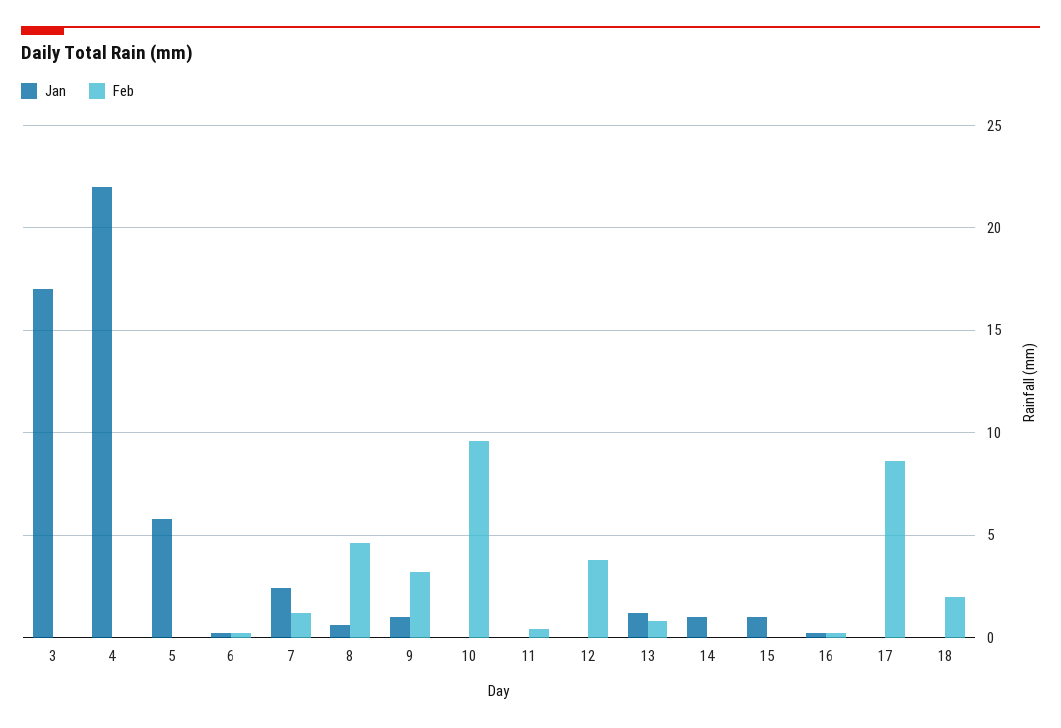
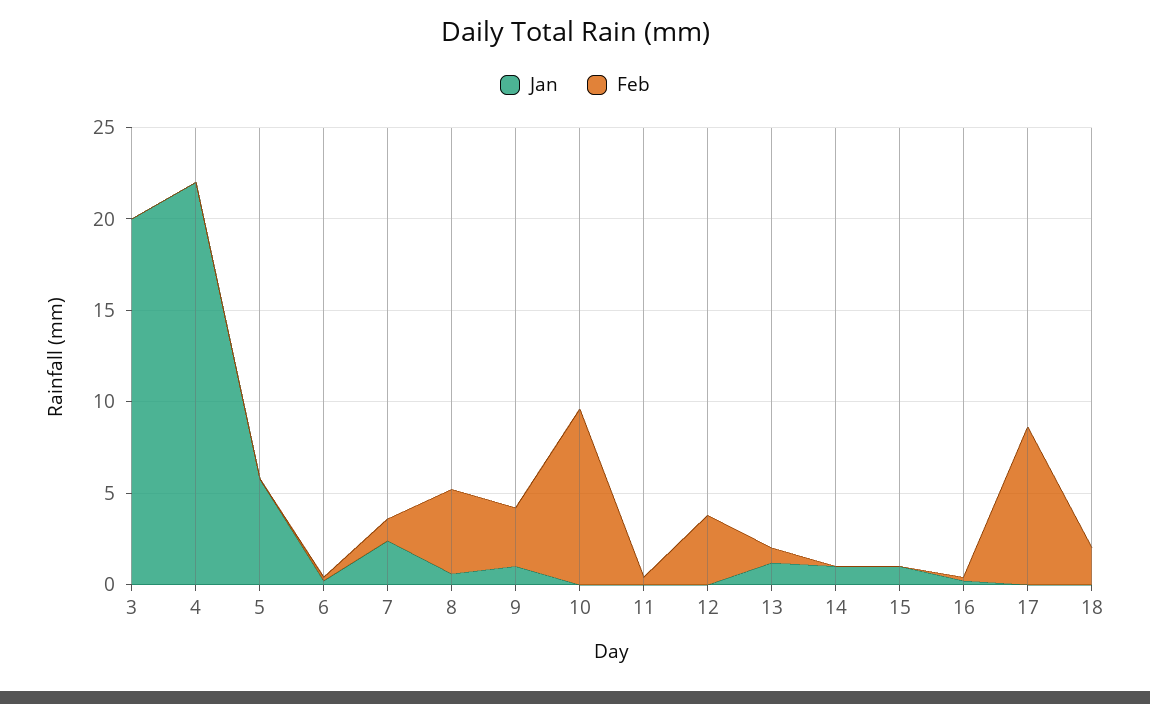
  {
    "Jan": {
-     "3": 17,
+     "3": 20,
      "4": 22,
      "5": 6,
      "6": 0,
      "7": 2.5,
      "8": 0.5,
      "9": 1,
      "10": 0,
      "11": 0,
      "12": 0,
      "13": 1,
      "14": 1,
      "15": 1,
      "16": 0,
      "17": 0,
      "18": 0
    },
    "Feb": {
      "3": 0,
      "4": 0,
      "5": 0,
      "6": 0,
      "7": 1,
      "8": 4.5,
      "9": 3,
      "10": 9.5,
      "11": 0.5,
      "12": 4,
      "13": 1,
      "14": 0,
      "15": 0,
      "16": 0,
      "17": 8.5,
      "18": 2
    }
  }

